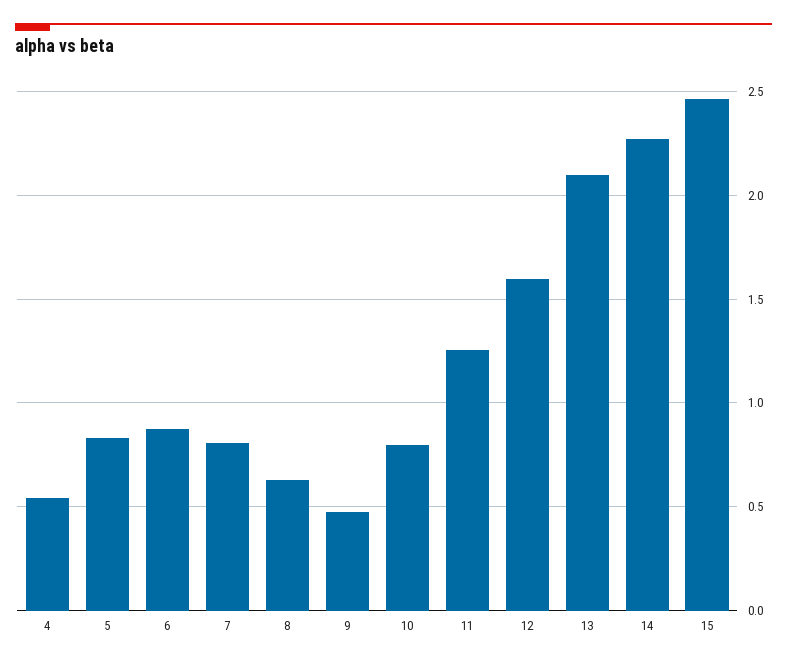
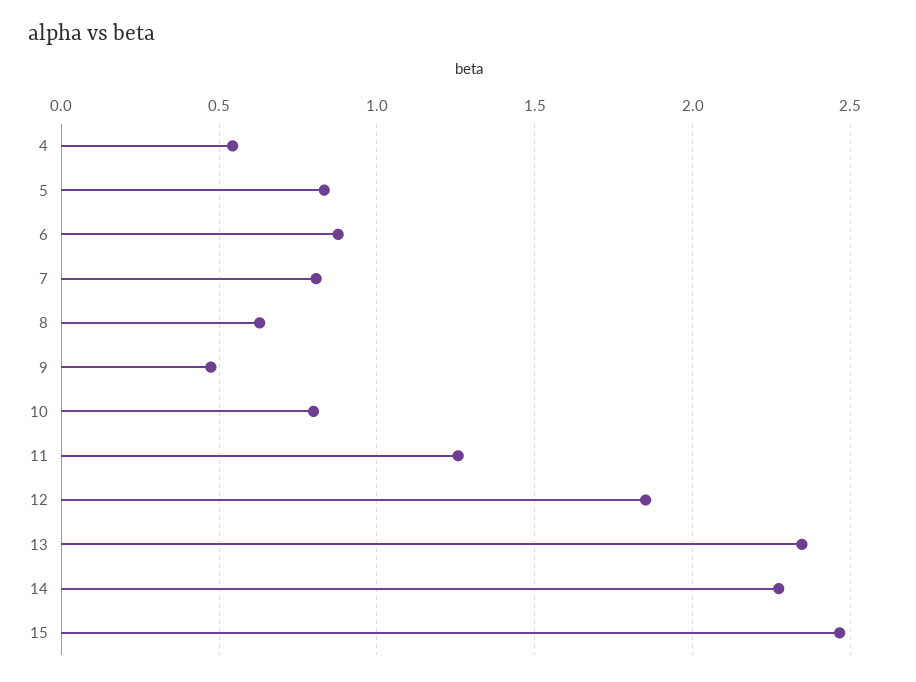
  {
    "4": 0.55,
    "5": 0.85,
    "6": 0.9,
    "7": 0.8,
    "8": 0.65,
    "9": 0.45,
    "10": 0.8,
    "11": 1.25,
-   "12": 1.6,
+   "12": 1.85,
-   "13": 2.1,
+   "13": 2.35,
    "14": 2.25,
    "15": 2.45
  }

